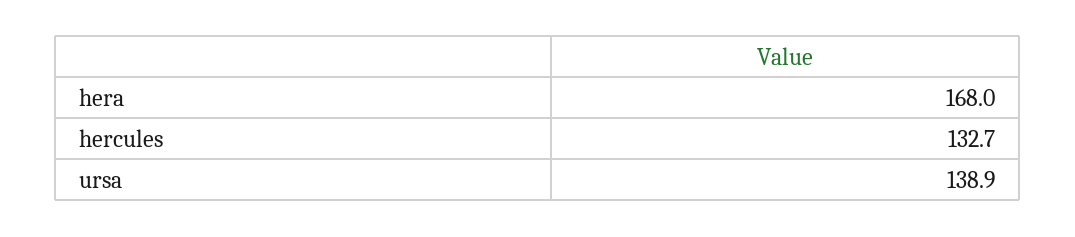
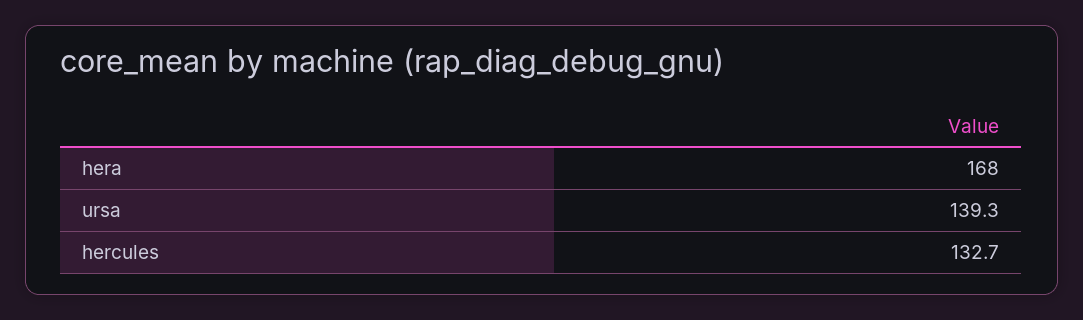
  {
    "hera": 168,
    "hercules": 132.7,
-   "ursa": 138.9
+   "ursa": 139.3
  }

